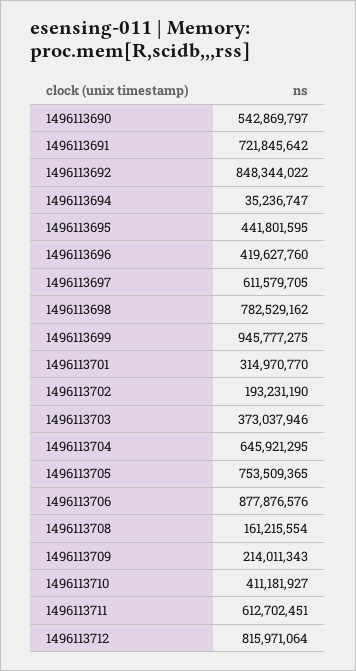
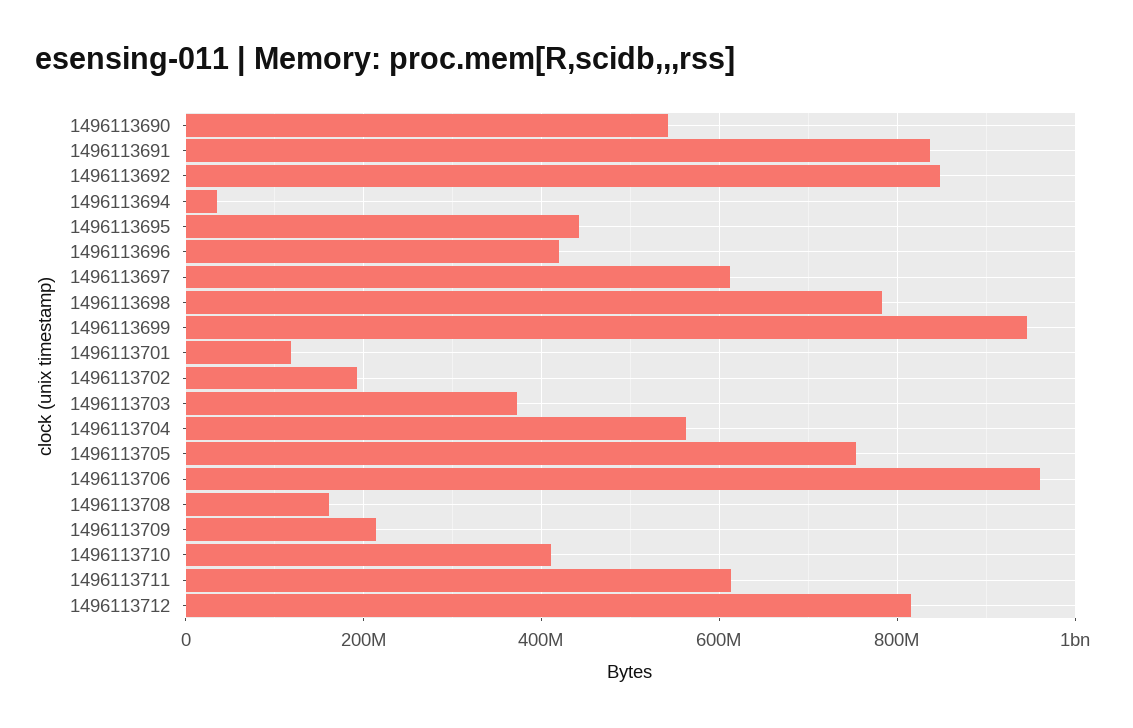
  {
    "1496113690": 542869797,
-   "1496113691": 721845642,
+   "1496113691": 840000000,
    "1496113692": 848344022,
    "1496113694": 35236747,
    "1496113695": 441801595,
    "1496113696": 419627760,
    "1496113697": 611579705,
    "1496113698": 782529162,
    "1496113699": 945777275,
-   "1496113701": 314970770,
+   "1496113701": 120000000,
    "1496113702": 193231190,
    "1496113703": 373037946,
-   "1496113704": 645921295,
+   "1496113704": 560000000,
    "1496113705": 753509365,
-   "1496113706": 877876576,
+   "1496113706": 960000000,
    "1496113708": 161215554,
    "1496113709": 214011343,
    "1496113710": 411181927,
    "1496113711": 612702451,
    "1496113712": 815971064
  }

